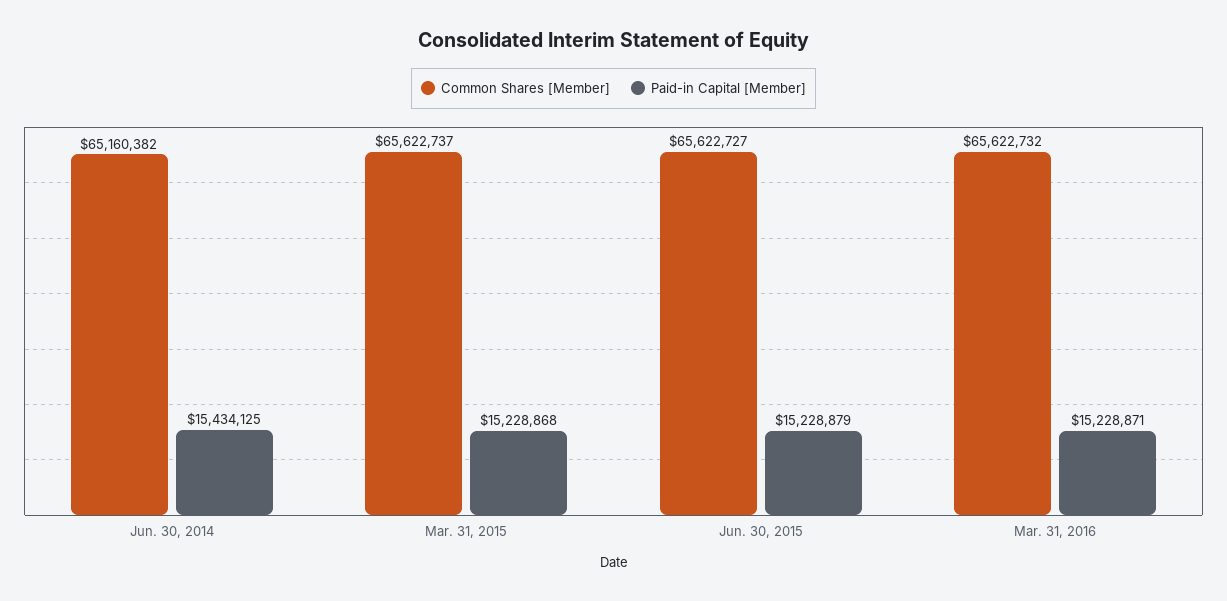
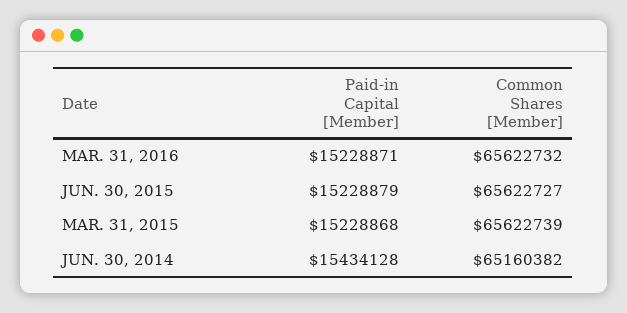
  {
    "Common Shares [Member]": {
      "Jun. 30, 2014": 65160382,
-     "Mar. 31, 2015": 65622737,
+     "Mar. 31, 2015": 65622739,
      "Jun. 30, 2015": 65622727,
      "Mar. 31, 2016": 65622732
    },
    "Paid-in Capital [Member]": {
-     "Jun. 30, 2014": 15434125,
+     "Jun. 30, 2014": 15434128,
      "Mar. 31, 2015": 15228868,
      "Jun. 30, 2015": 15228879,
      "Mar. 31, 2016": 15228871
    }
  }

